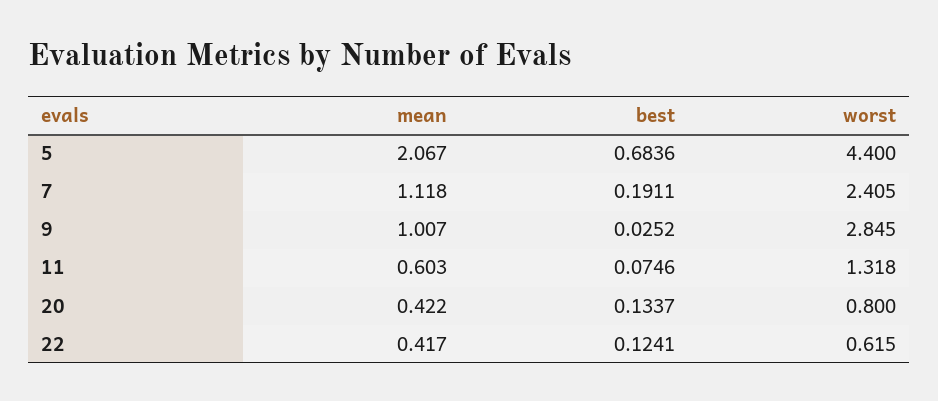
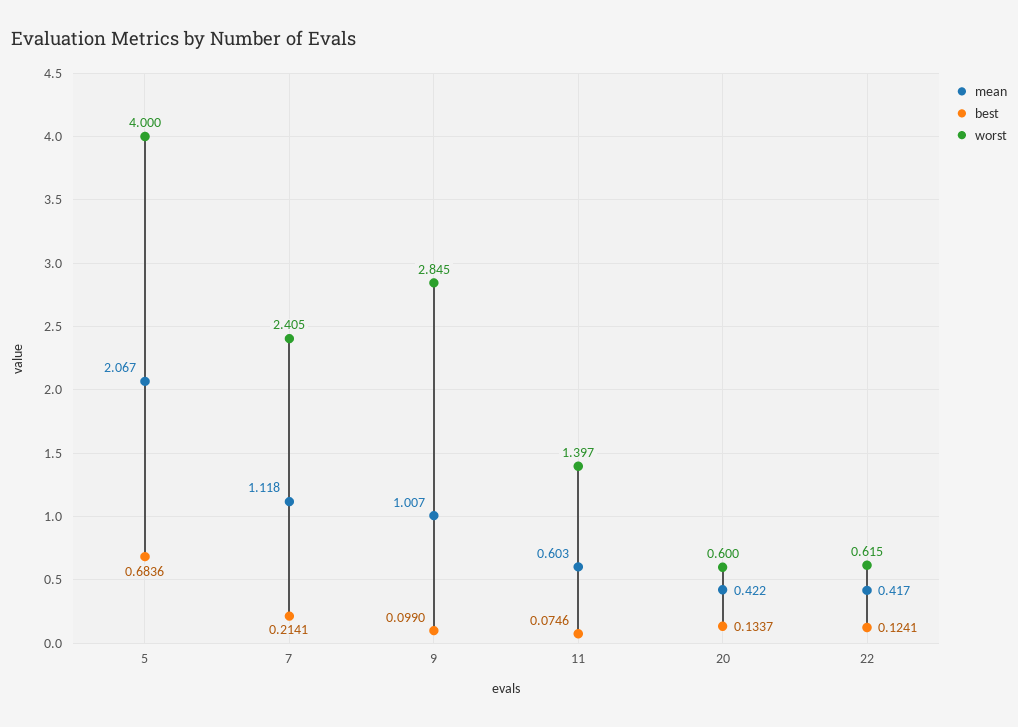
  {
    "mean": {
      "5": 2.067,
      "7": 1.118,
      "9": 1.007,
      "11": 0.603,
      "20": 0.422,
      "22": 0.417
    },
    "best": {
      "5": 0.6836,
-     "7": 0.1911,
+     "7": 0.2141,
-     "9": 0.0252,
+     "9": 0.099,
      "11": 0.0746,
      "20": 0.1337,
      "22": 0.1241
    },
    "worst": {
-     "5": 4.4,
+     "5": 4,
      "7": 2.405,
      "9": 2.845,
-     "11": 1.318,
+     "11": 1.397,
-     "20": 0.8,
+     "20": 0.6,
      "22": 0.615
    }
  }

